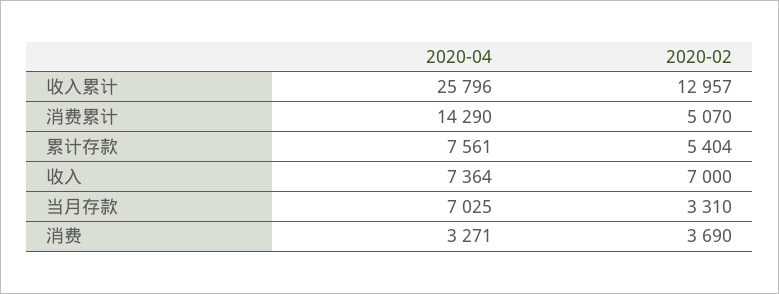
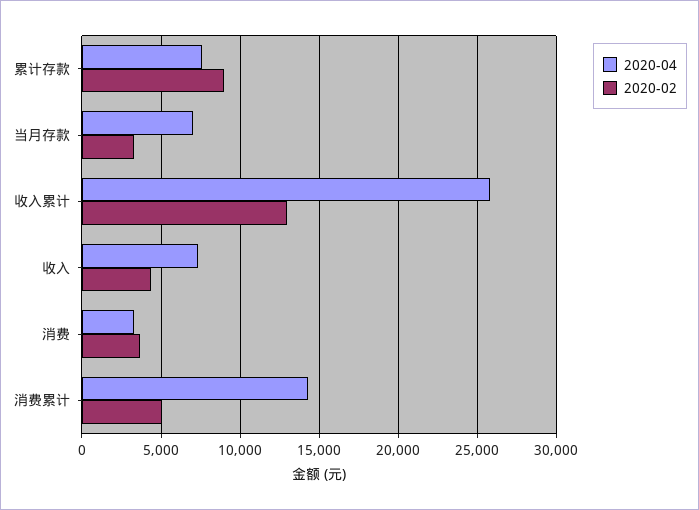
  {
    "2020-04": {
      "收入累计": 25796,
      "消费累计": 14290,
      "累计存款": 7561,
      "收入": 7364,
      "当月存款": 7025,
      "消费": 3271
    },
    "2020-02": {
      "收入累计": 12957,
      "消费累计": 5070,
-     "累计存款": 5404,
+     "累计存款": 9000,
-     "收入": 7000,
+     "收入": 4500,
      "当月存款": 3310,
      "消费": 3690
    }
  }

